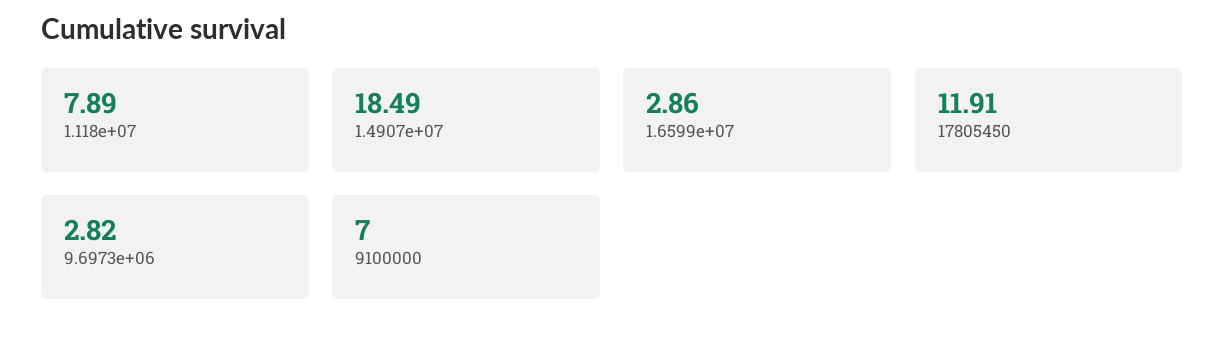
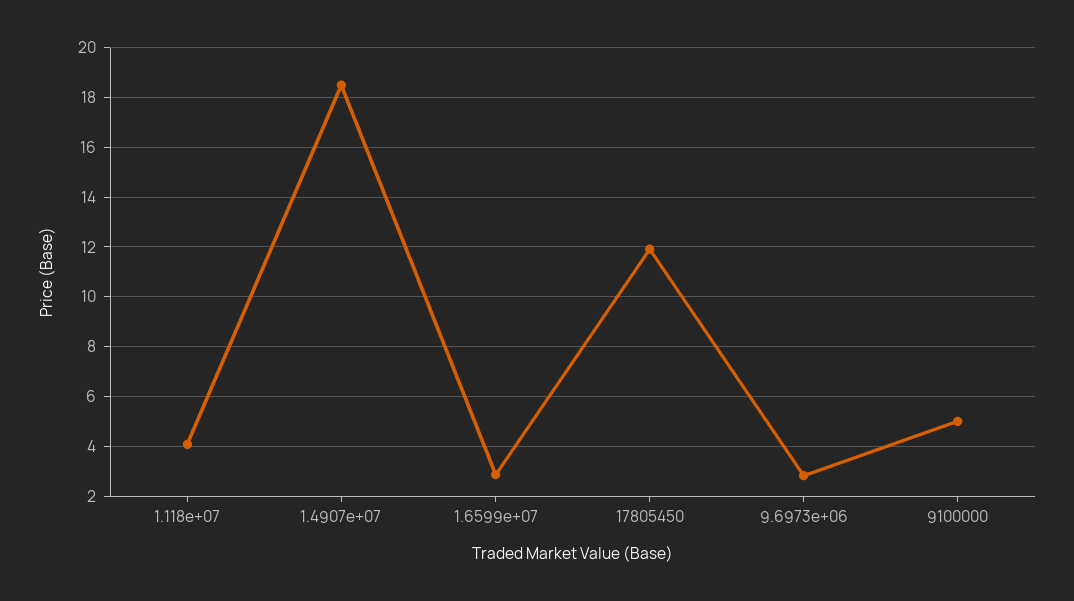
  {
-   "1.118e+07": 7.89,
+   "1.118e+07": 4,
    "1.4907e+07": 18.49,
    "1.6599e+07": 2.86,
    "17805450": 11.91,
    "9.6973e+06": 2.82,
-   "9100000": 7
+   "9100000": 5
  }

